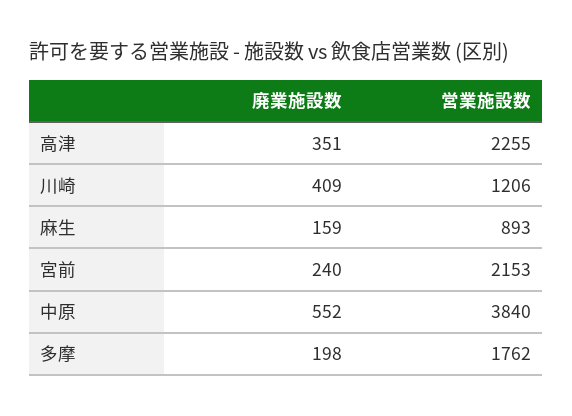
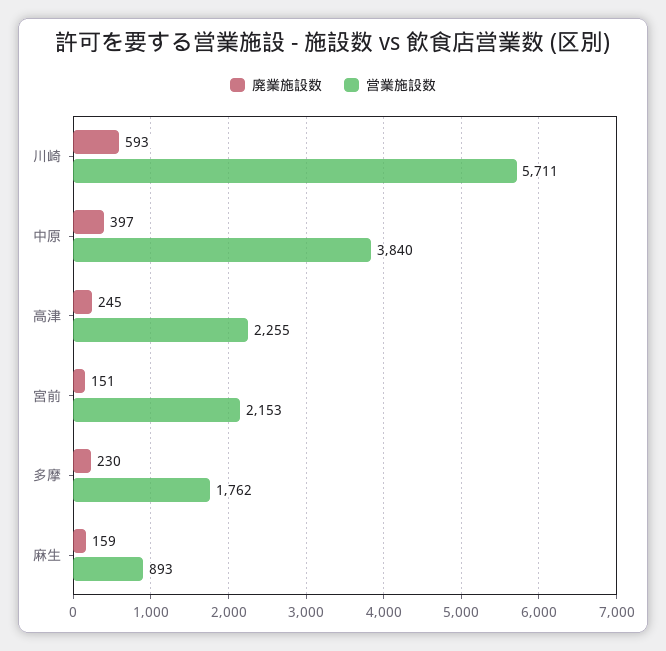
  {
    "廃業施設数": {
-     "高津": 351,
+     "高津": 245,
-     "川崎": 409,
+     "川崎": 593,
      "麻生": 159,
-     "宮前": 240,
+     "宮前": 151,
-     "中原": 552,
+     "中原": 397,
-     "多摩": 198
+     "多摩": 230
    },
    "営業施設数": {
      "高津": 2255,
-     "川崎": 1206,
+     "川崎": 5711,
      "麻生": 893,
      "宮前": 2153,
      "中原": 3840,
      "多摩": 1762
    }
  }

